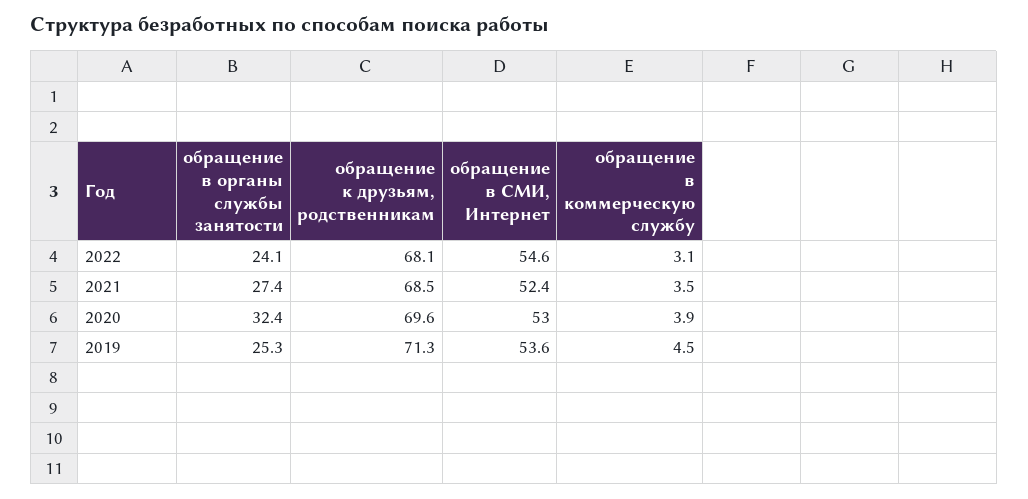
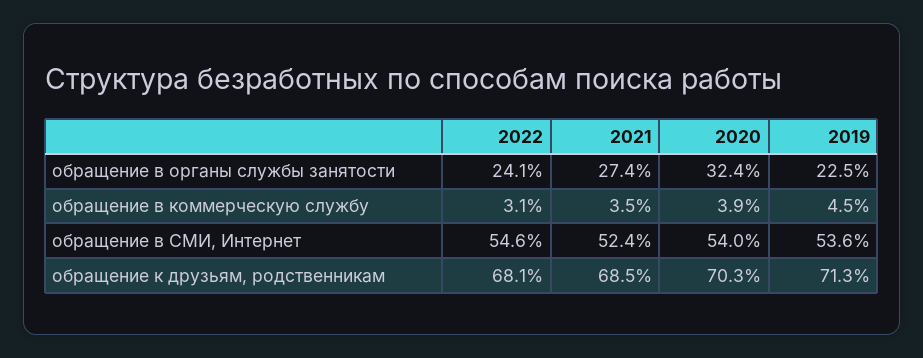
  {
    "обращение в органы службы занятости": {
      "2022": 24.1,
      "2021": 27.4,
      "2020": 32.4,
-     "2019": 25.3
+     "2019": 22.5
    },
    "обращение к друзьям, родственникам": {
      "2022": 68.1,
      "2021": 68.5,
-     "2020": 69.6,
+     "2020": 70.3,
      "2019": 71.3
    },
    "обращение в СМИ, Интернет": {
      "2022": 54.6,
      "2021": 52.4,
-     "2020": 53,
+     "2020": 54,
      "2019": 53.6
    },
    "обращение в коммерческую службу": {
      "2022": 3.1,
      "2021": 3.5,
      "2020": 3.9,
      "2019": 4.5
    }
  }

